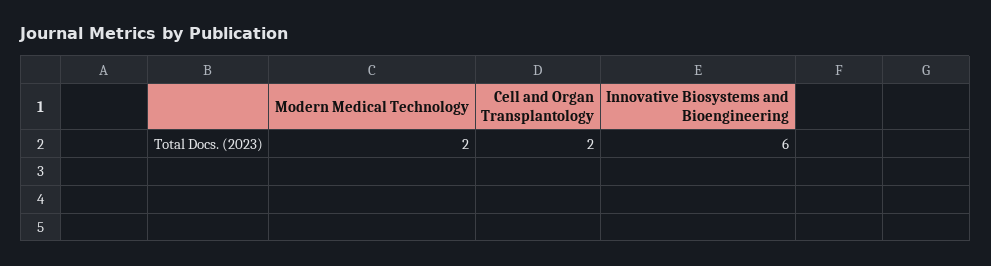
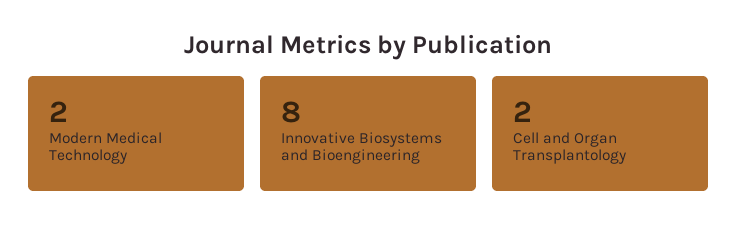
  {
    "Modern Medical Technology": 2,
    "Cell and Organ Transplantology": 2,
-   "Innovative Biosystems and Bioengineering": 6
+   "Innovative Biosystems and Bioengineering": 8
  }

